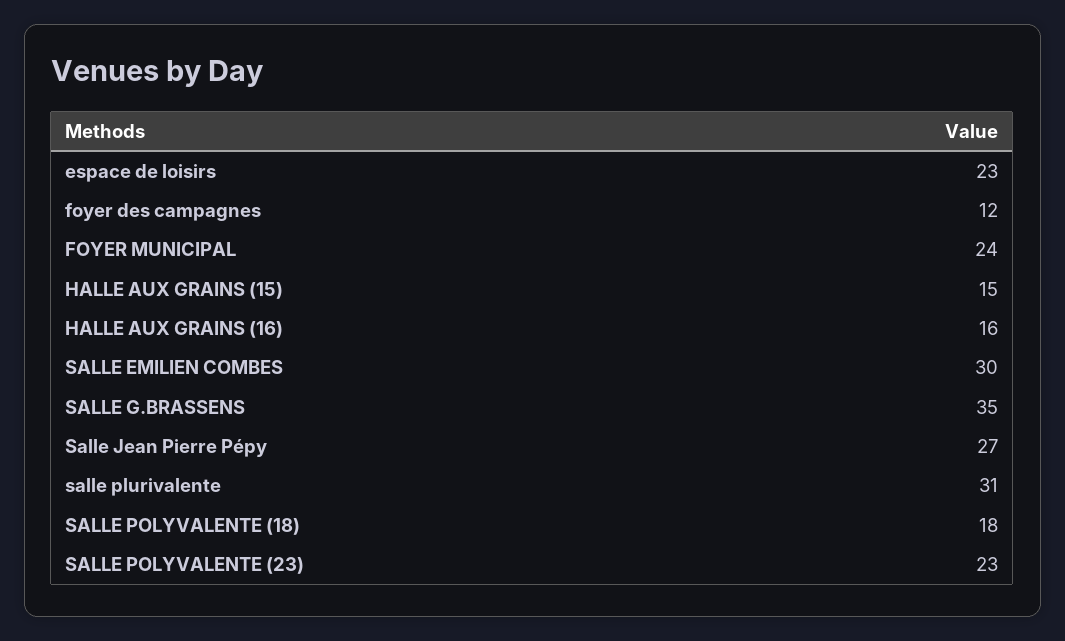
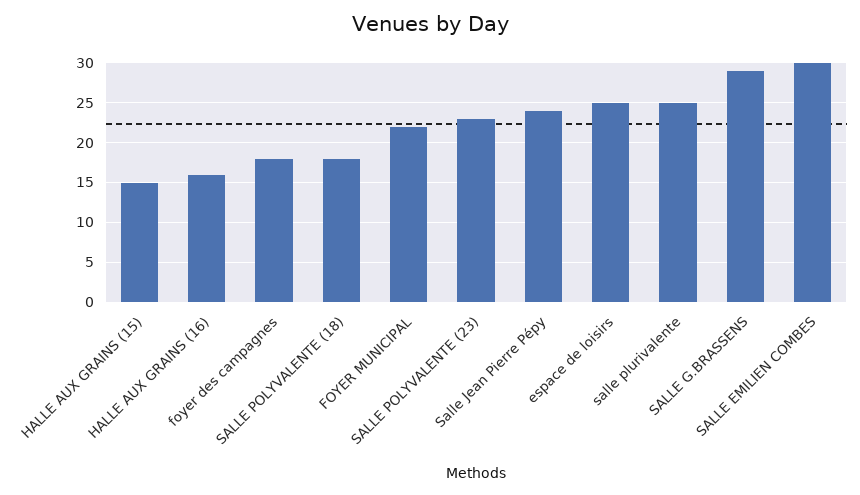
  {
-   "espace de loisirs": 23,
+   "espace de loisirs": 25,
-   "foyer des campagnes": 12,
+   "foyer des campagnes": 18,
-   "FOYER MUNICIPAL": 24,
+   "FOYER MUNICIPAL": 22,
    "HALLE AUX GRAINS (15)": 15,
    "HALLE AUX GRAINS (16)": 16,
    "SALLE EMILIEN COMBES": 30,
-   "SALLE G.BRASSENS": 35,
+   "SALLE G.BRASSENS": 29,
-   "Salle Jean Pierre Pépy": 27,
+   "Salle Jean Pierre Pépy": 24,
-   "salle plurivalente": 31,
+   "salle plurivalente": 25,
    "SALLE POLYVALENTE (18)": 18,
    "SALLE POLYVALENTE (23)": 23
  }

